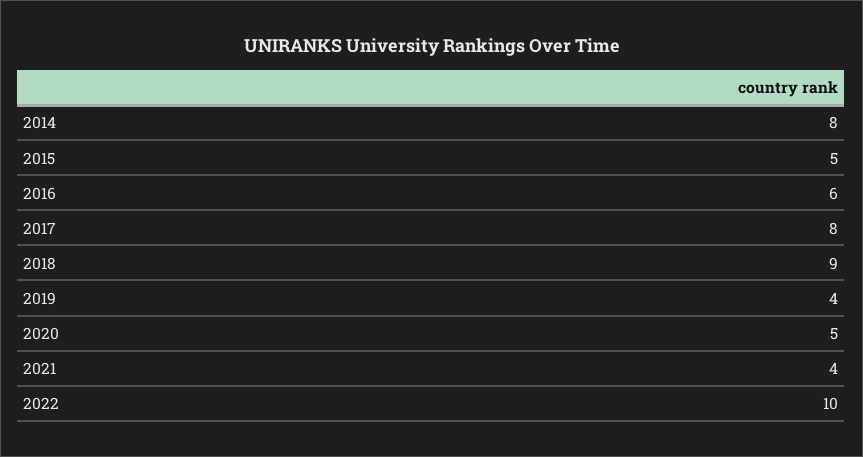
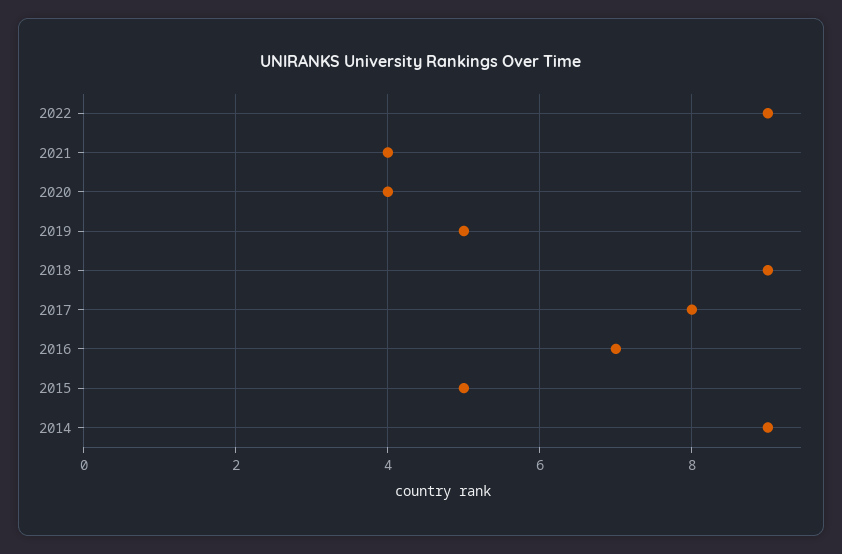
  {
-   "2014": 8,
+   "2014": 9,
    "2015": 5,
-   "2016": 6,
+   "2016": 7,
    "2017": 8,
    "2018": 9,
-   "2019": 4,
+   "2019": 5,
-   "2020": 5,
+   "2020": 4,
    "2021": 4,
-   "2022": 10
+   "2022": 9
  }

